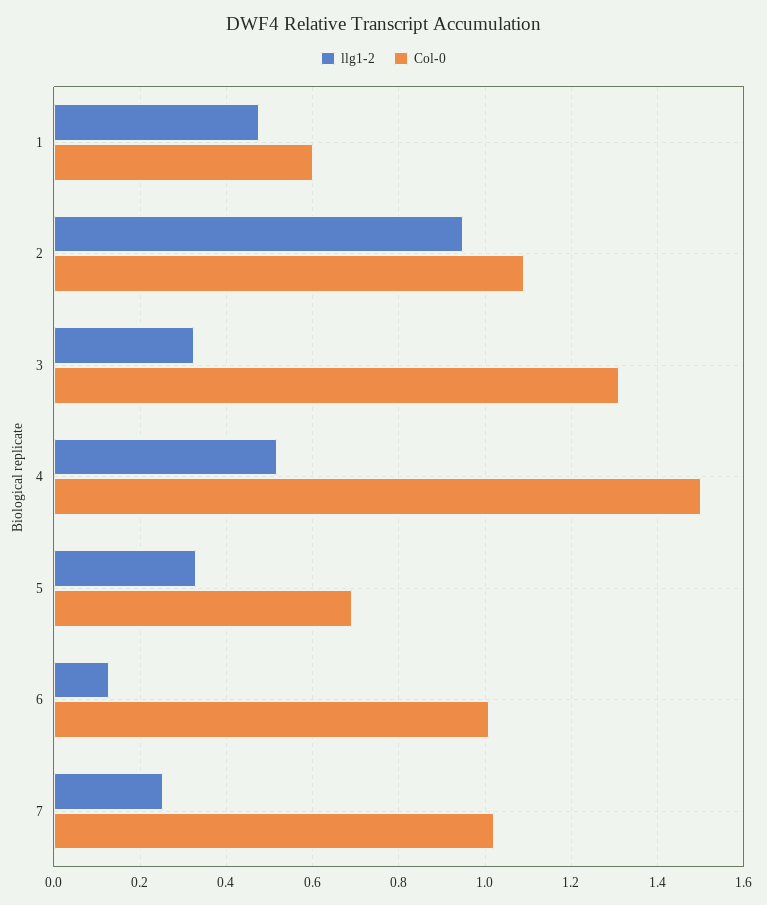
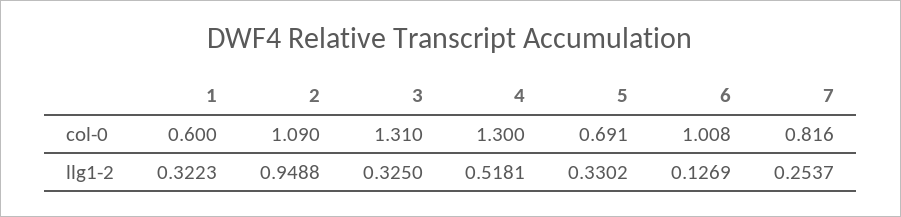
  {
    "llg1-2": {
-     "1": 0.48,
+     "1": 0.3223,
      "2": 0.9488,
      "3": 0.325,
      "4": 0.5181,
      "5": 0.3302,
      "6": 0.1269,
      "7": 0.2537
    },
    "Col-0": {
      "1": 0.6,
      "2": 1.09,
      "3": 1.31,
-     "4": 1.5,
+     "4": 1.3,
      "5": 0.691,
      "6": 1.008,
-     "7": 1.02
+     "7": 0.816
    }
  }

